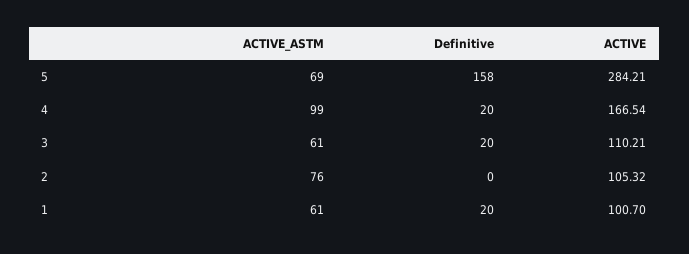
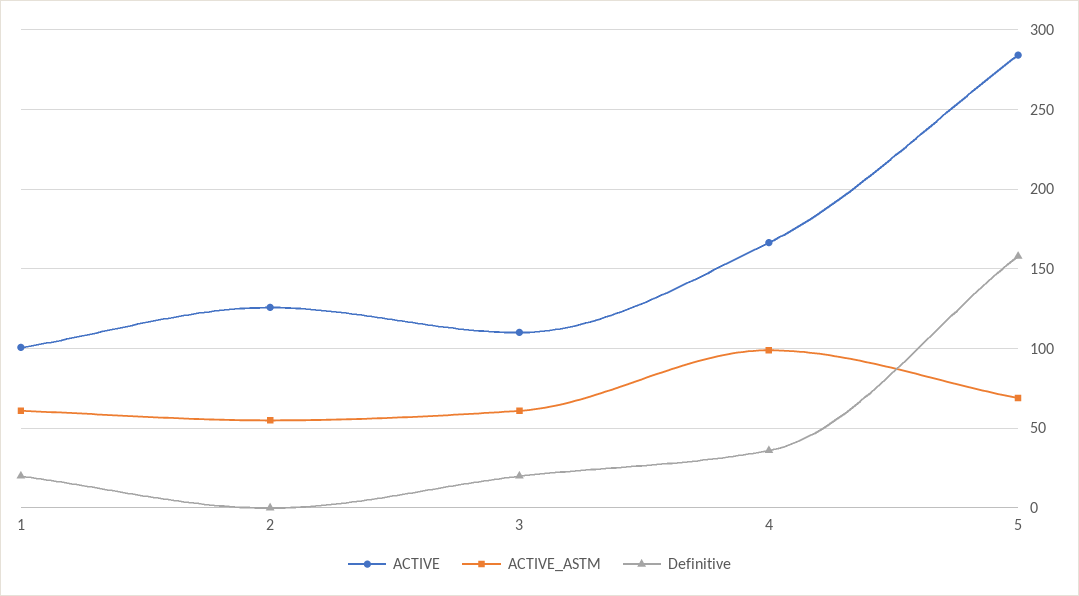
  {
    "ACTIVE_ASTM": {
      "5": 69,
      "4": 99,
      "3": 61,
-     "2": 76,
+     "2": 55,
      "1": 61
    },
    "Definitive": {
      "5": 158,
-     "4": 20,
+     "4": 35,
      "3": 20,
      "2": 0,
      "1": 20
    },
    "ACTIVE": {
      "5": 284.21,
      "4": 166.54,
      "3": 110.21,
-     "2": 105.32,
+     "2": 125,
      "1": 100.7
    }
  }

